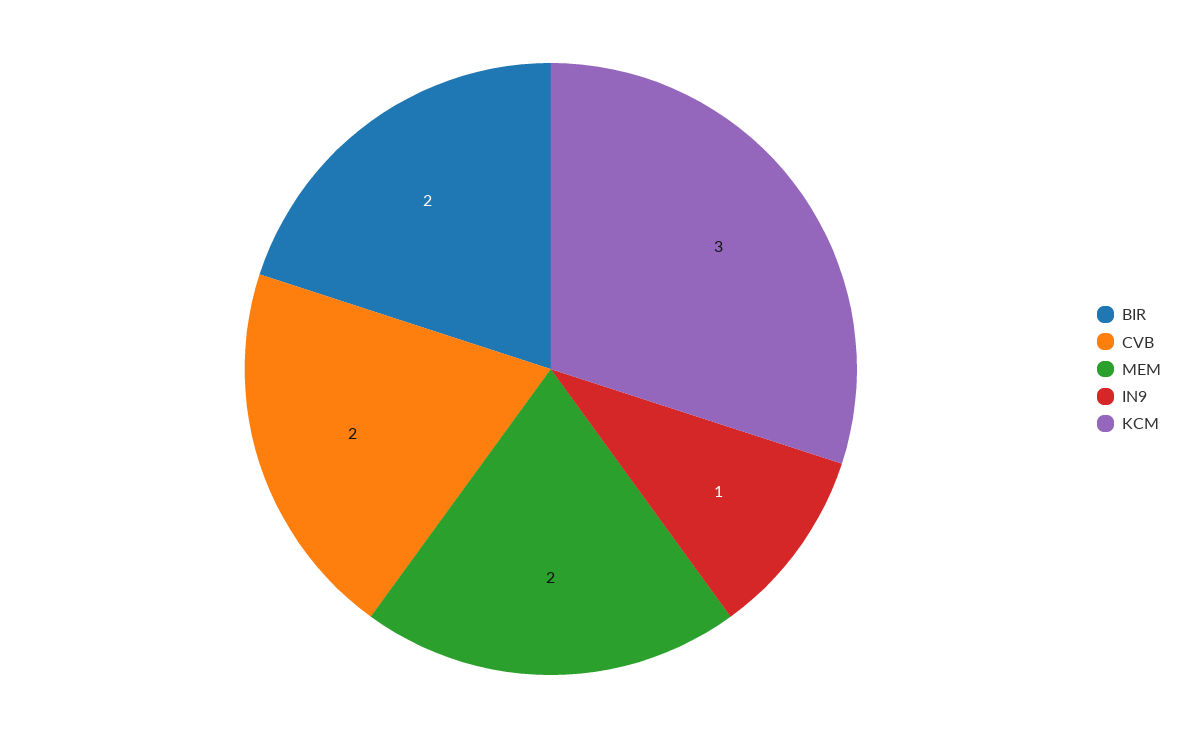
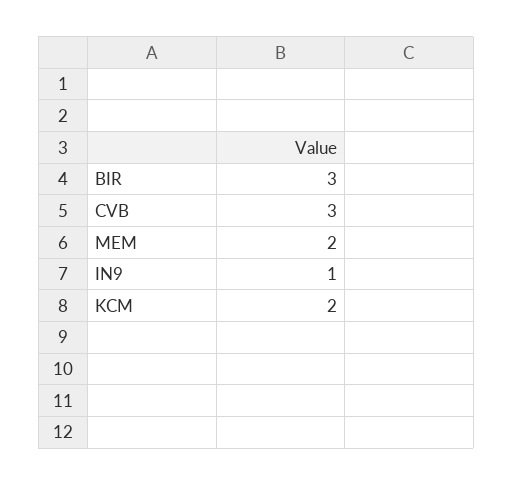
  {
-   "BIR": 2,
+   "BIR": 3,
-   "CVB": 2,
+   "CVB": 3,
    "MEM": 2,
    "IN9": 1,
-   "KCM": 3
+   "KCM": 2
  }

